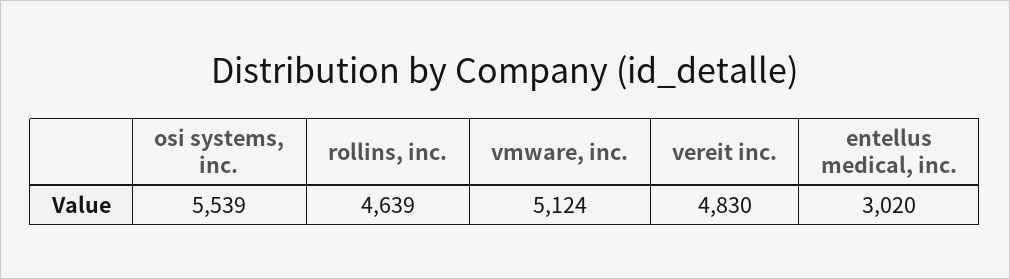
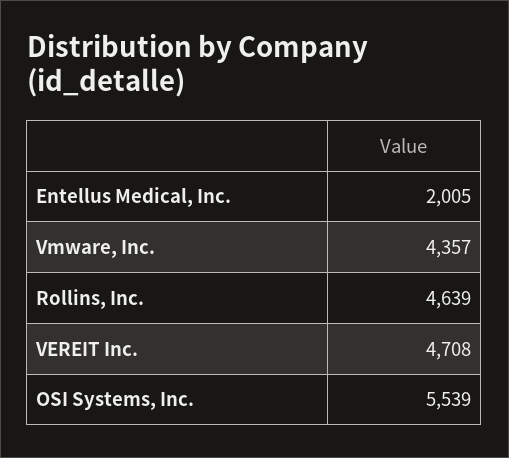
  {
    "osi systems, inc.": 5539,
    "rollins, inc.": 4639,
-   "vmware, inc.": 5124,
+   "vmware, inc.": 4357,
-   "vereit inc.": 4830,
+   "vereit inc.": 4708,
-   "entellus medical, inc.": 3020
+   "entellus medical, inc.": 2005
  }

